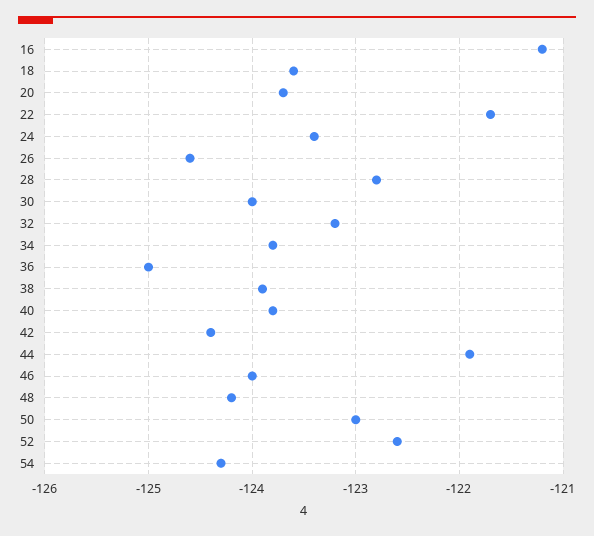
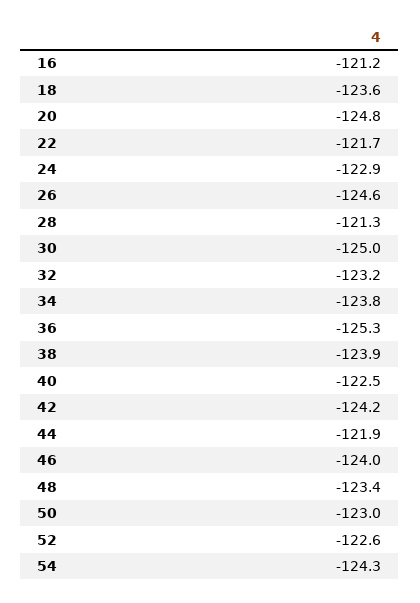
  {
    "16": -121.2,
    "18": -123.6,
-   "20": -123.7,
+   "20": -124.8,
    "22": -121.7,
-   "24": -123.4,
+   "24": -122.9,
    "26": -124.6,
-   "28": -122.8,
+   "28": -121.3,
-   "30": -124,
+   "30": -125,
    "32": -123.2,
    "34": -123.8,
-   "36": -125,
+   "36": -125.3,
    "38": -123.9,
-   "40": -123.8,
+   "40": -122.5,
-   "42": -124.4,
+   "42": -124.2,
    "44": -121.9,
    "46": -124,
-   "48": -124.2,
+   "48": -123.4,
    "50": -123,
    "52": -122.6,
    "54": -124.3
  }

